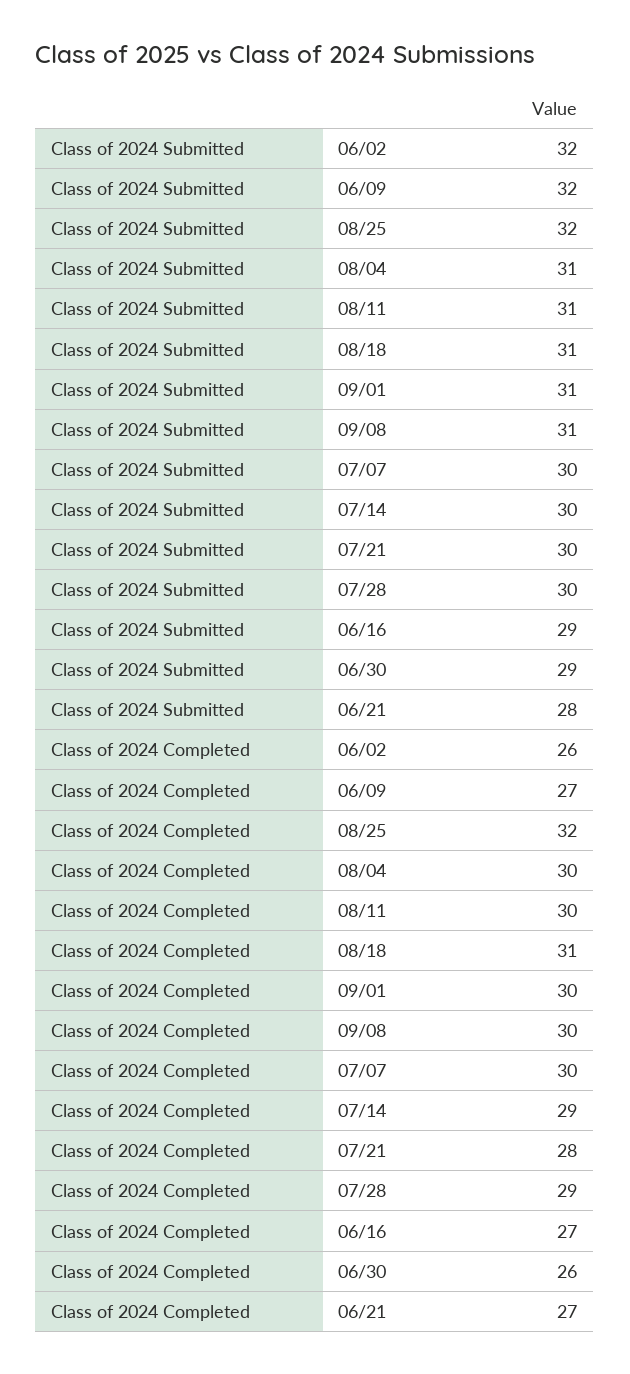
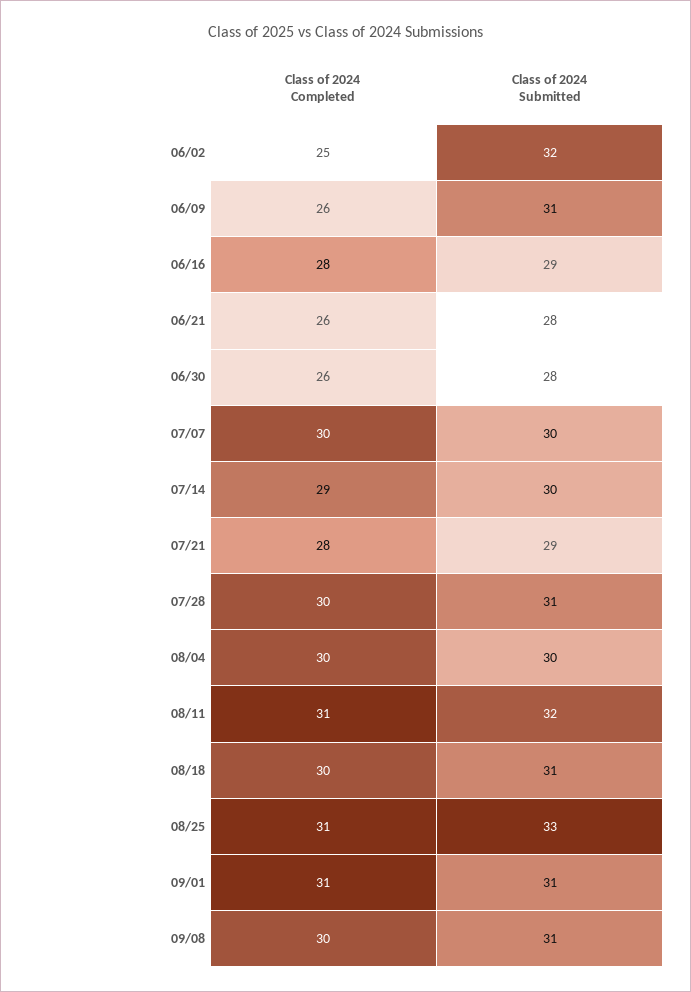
  {
    "Class of 2024 Submitted": {
      "06/02": 32,
-     "06/09": 32,
+     "06/09": 31,
-     "08/25": 32,
+     "08/25": 33,
-     "08/04": 31,
+     "08/04": 30,
-     "08/11": 31,
+     "08/11": 32,
      "08/18": 31,
      "09/01": 31,
      "09/08": 31,
      "07/07": 30,
      "07/14": 30,
-     "07/21": 30,
+     "07/21": 29,
-     "07/28": 30,
+     "07/28": 31,
      "06/16": 29,
-     "06/30": 29,
+     "06/30": 28,
      "06/21": 28
    },
    "Class of 2024 Completed": {
-     "06/02": 26,
+     "06/02": 25,
-     "06/09": 27,
+     "06/09": 26,
-     "08/25": 32,
+     "08/25": 31,
      "08/04": 30,
-     "08/11": 30,
+     "08/11": 31,
-     "08/18": 31,
+     "08/18": 30,
-     "09/01": 30,
+     "09/01": 31,
      "09/08": 30,
      "07/07": 30,
      "07/14": 29,
      "07/21": 28,
-     "07/28": 29,
+     "07/28": 30,
-     "06/16": 27,
+     "06/16": 28,
      "06/30": 26,
-     "06/21": 27
+     "06/21": 26
    }
  }

